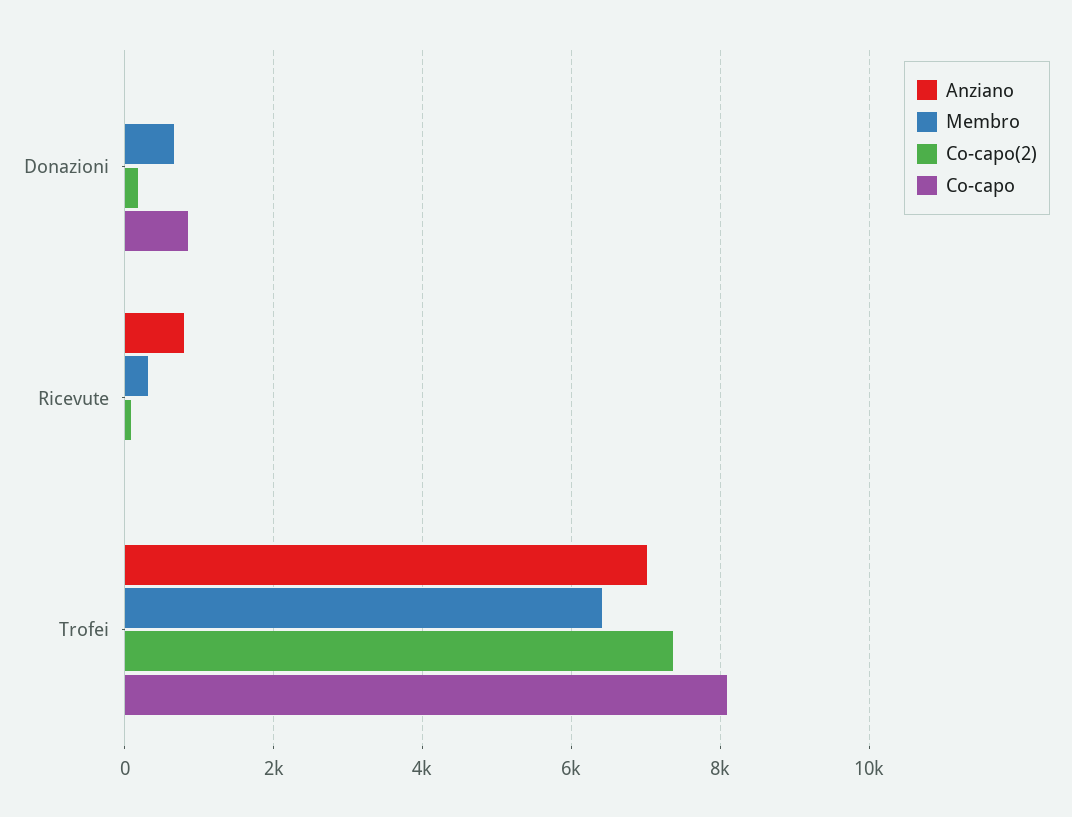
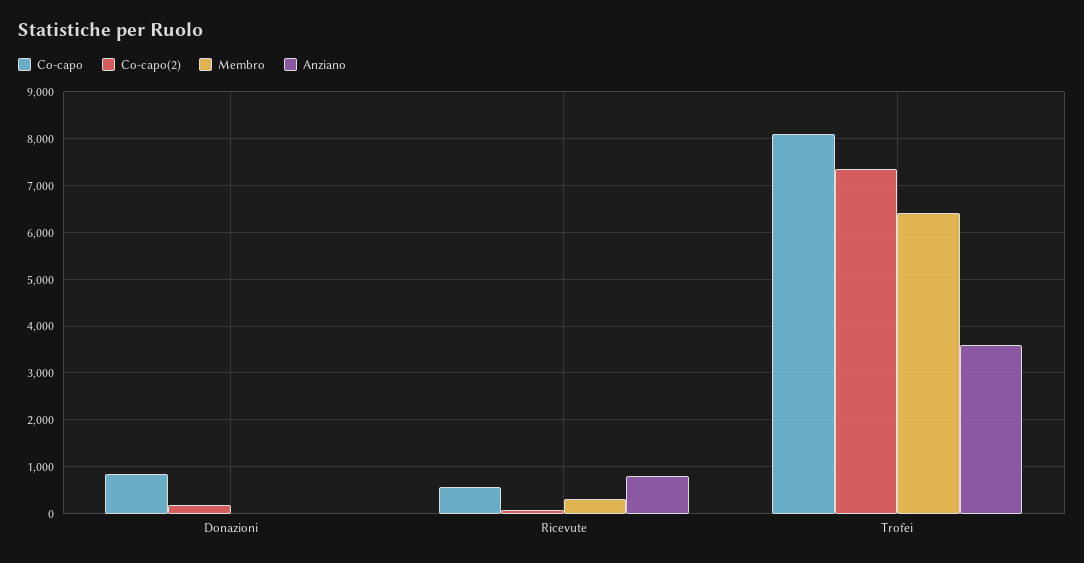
  {
    "Anziano": {
      "Donazioni": 0,
      "Ricevute": 800,
-     "Trofei": 7000
+     "Trofei": 3600
    },
    "Membro": {
-     "Donazioni": 600,
+     "Donazioni": 0,
      "Ricevute": 400,
      "Trofei": 6400
    },
    "Co-capo(2)": {
      "Donazioni": 200,
      "Ricevute": 0,
      "Trofei": 7400
    },
    "Co-capo": {
      "Donazioni": 800,
-     "Ricevute": 0,
+     "Ricevute": 600,
      "Trofei": 8000
    }
  }

